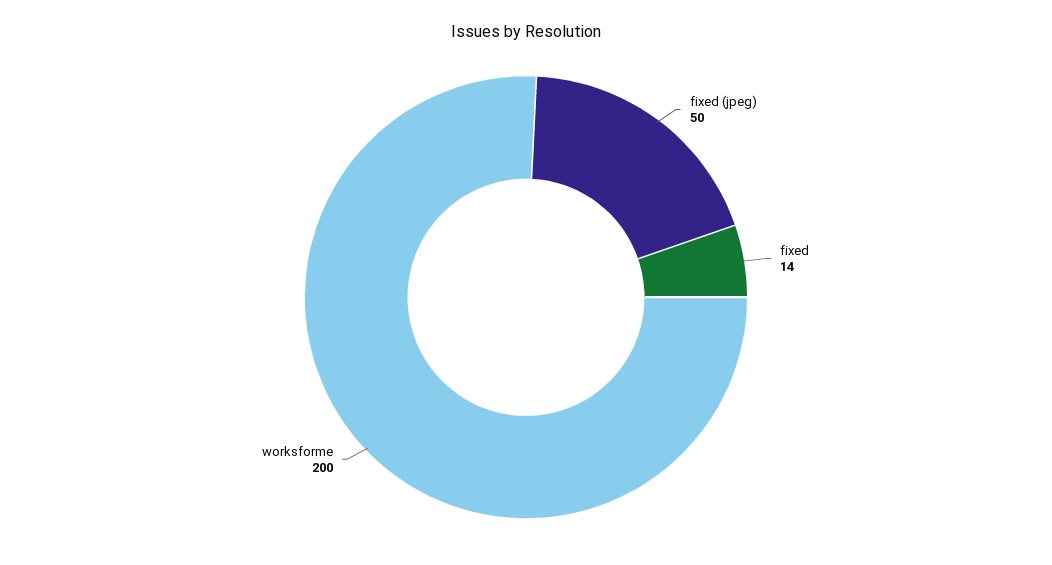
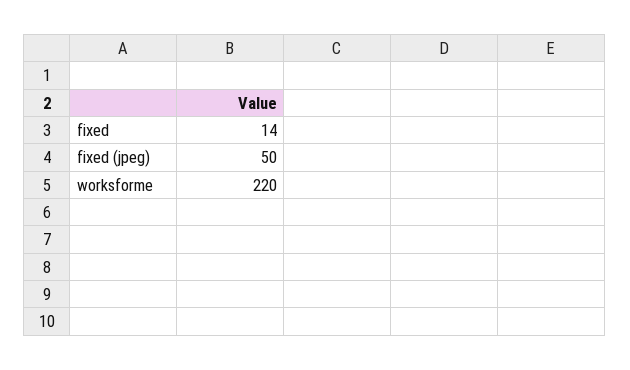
  {
    "fixed (jpeg)": 50,
    "fixed": 14,
-   "worksforme": 200
+   "worksforme": 220
  }

